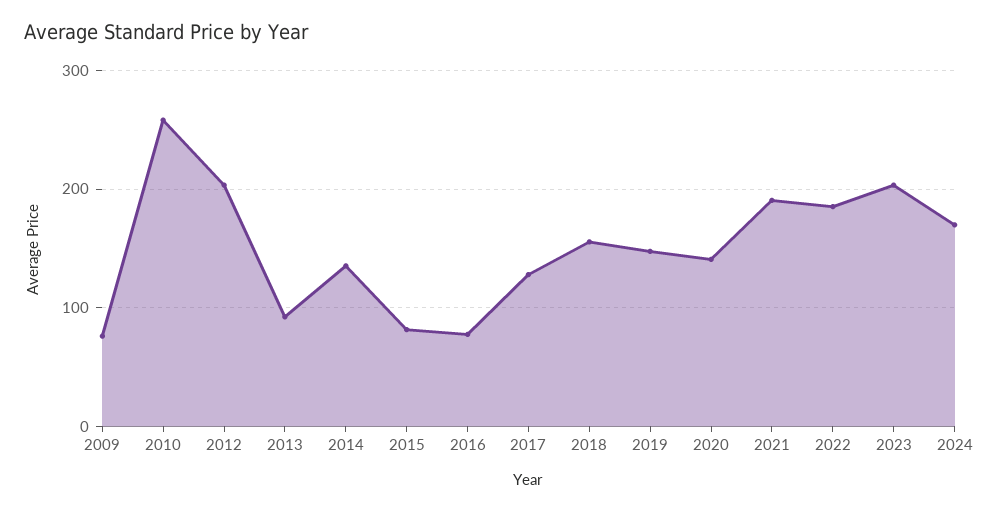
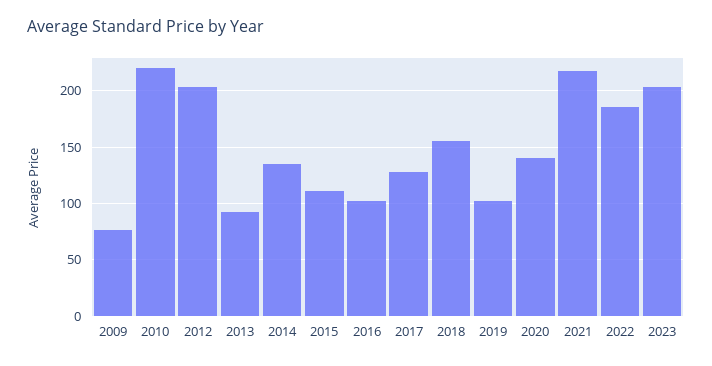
  {
    "2009": 80,
-   "2010": 260,
+   "2010": 220,
    "2012": 200,
    "2013": 90,
    "2014": 140,
-   "2015": 80,
+   "2015": 110,
-   "2016": 80,
+   "2016": 100,
    "2017": 130,
    "2018": 160,
-   "2019": 150,
+   "2019": 100,
    "2020": 140,
-   "2021": 190,
+   "2021": 220,
    "2022": 190,
-   "2023": 200,
+   "2023": 200
-   "2024": 170
  }

